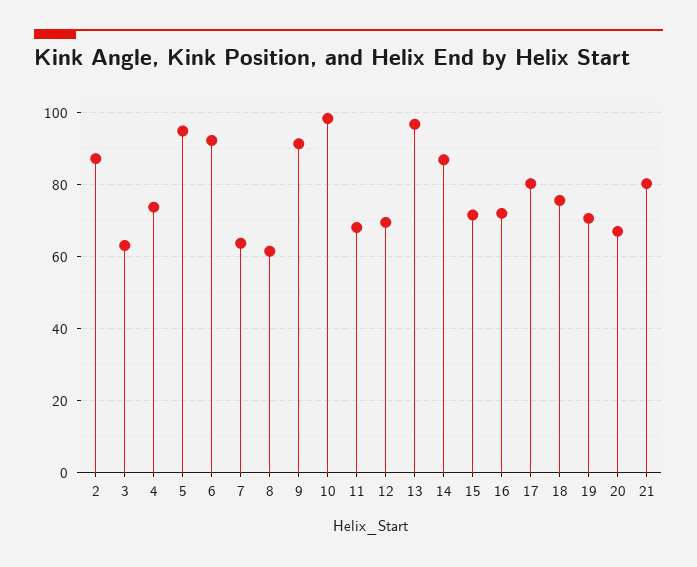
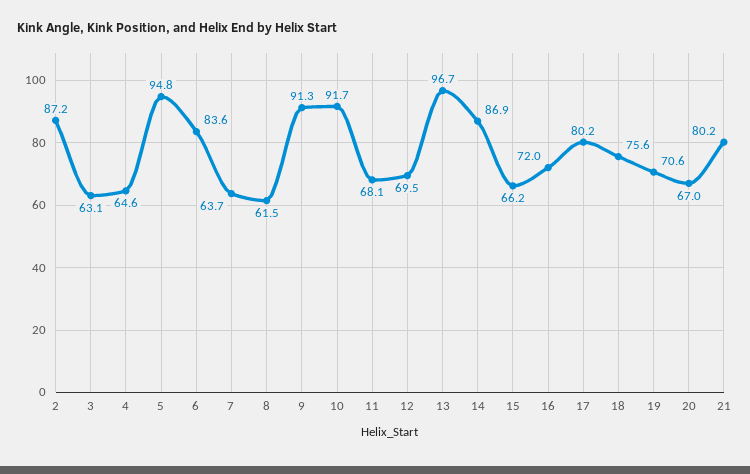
  {
    "2": 87.2,
    "3": 63.1,
-   "4": 74,
+   "4": 64.6,
    "5": 94.8,
-   "6": 92,
+   "6": 83.6,
    "7": 63.7,
    "8": 61.5,
    "9": 91.3,
-   "10": 98,
+   "10": 91.7,
    "11": 68.1,
    "12": 69.5,
    "13": 96.7,
    "14": 86.9,
-   "15": 72,
+   "15": 66.2,
    "16": 72,
    "17": 80.2,
    "18": 75.6,
    "19": 70.6,
    "20": 67,
    "21": 80.2
  }

